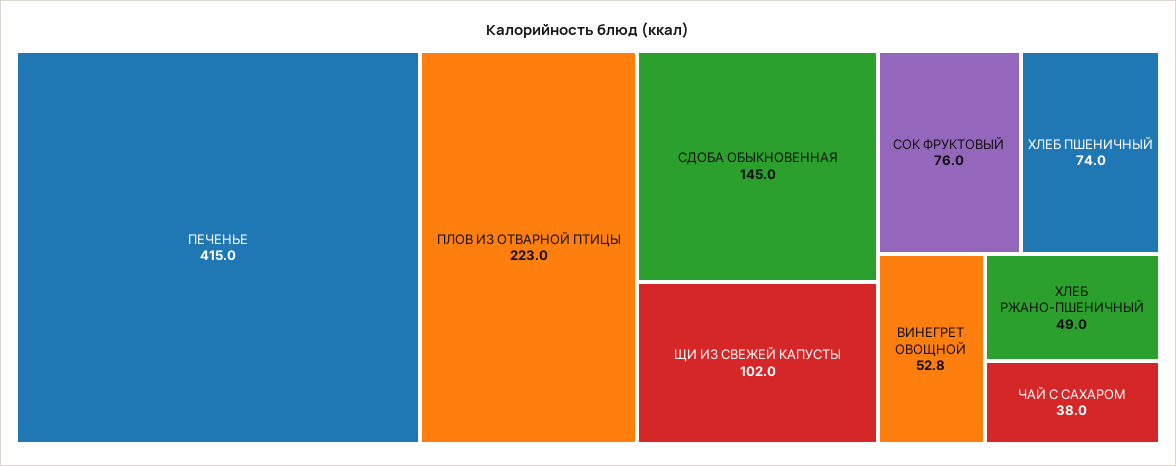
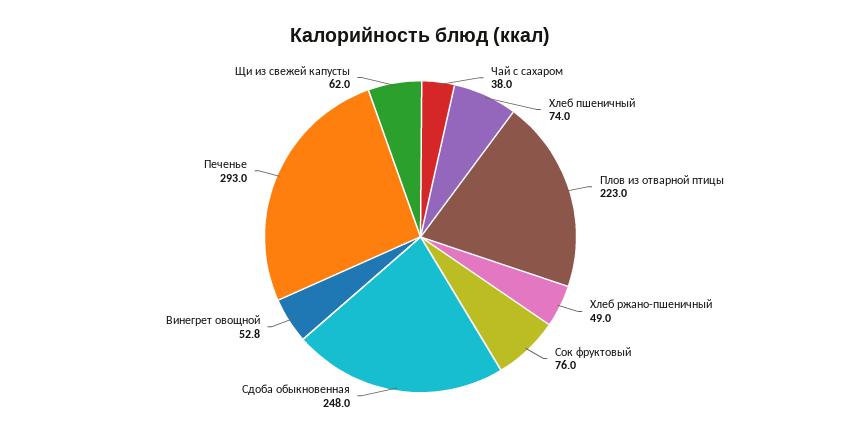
  {
-   "ПЕЧЕНЬЕ": 415,
+   "ПЕЧЕНЬЕ": 293,
    "ПЛОВ ИЗ ОТВАРНОЙ ПТИЦЫ": 223,
-   "СДОБА ОБЫКНОВЕННАЯ": 145,
+   "СДОБА ОБЫКНОВЕННАЯ": 248,
-   "ЩИ ИЗ СВЕЖЕЙ КАПУСТЫ": 102,
+   "ЩИ ИЗ СВЕЖЕЙ КАПУСТЫ": 62,
    "СОК ФРУКТОВЫЙ": 76,
    "ХЛЕБ ПШЕНИЧНЫЙ": 74,
    "ВИНЕГРЕТ ОВОЩНОЙ": 52.8,
    "ХЛЕБ РЖАНО-ПШЕНИЧНЫЙ": 49,
    "ЧАЙ С САХАРОМ": 38
  }

